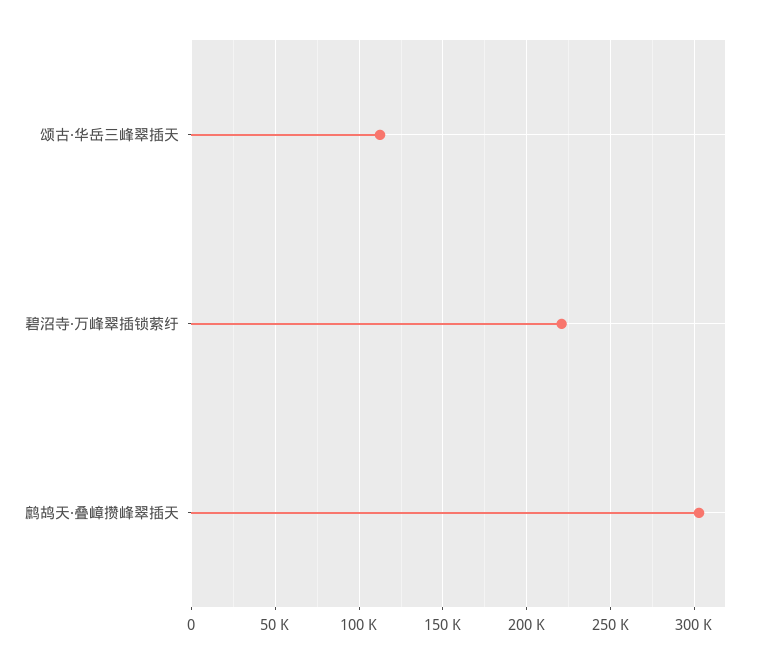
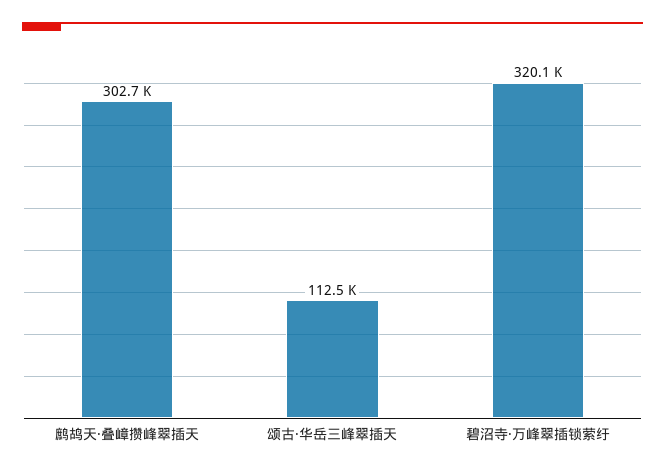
  {
    "颂古·华岳三峰翠插天": 112500,
-   "碧沼寺·万峰翠插锁萦纡": 220000,
+   "碧沼寺·万峰翠插锁萦纡": 320100,
    "鹧鸪天·叠嶂攒峰翠插天": 302700
  }

